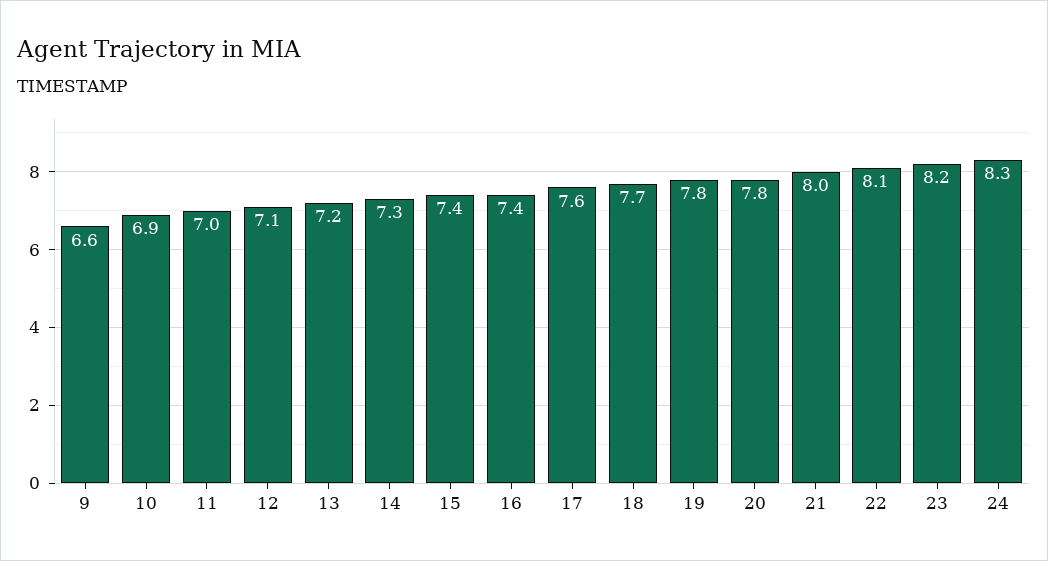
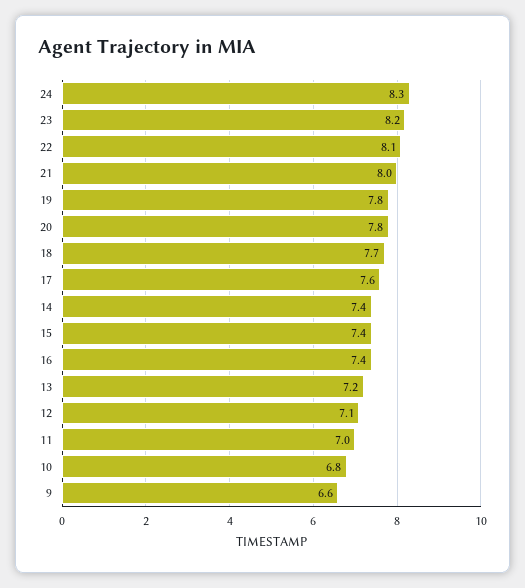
  {
    "9": 6.6,
-   "10": 6.9,
+   "10": 6.8,
    "11": 7,
    "12": 7.1,
    "13": 7.2,
-   "14": 7.3,
+   "14": 7.4,
    "15": 7.4,
    "16": 7.4,
    "17": 7.6,
    "18": 7.7,
    "19": 7.8,
    "20": 7.8,
    "21": 8,
    "22": 8.1,
    "23": 8.2,
    "24": 8.3
  }

